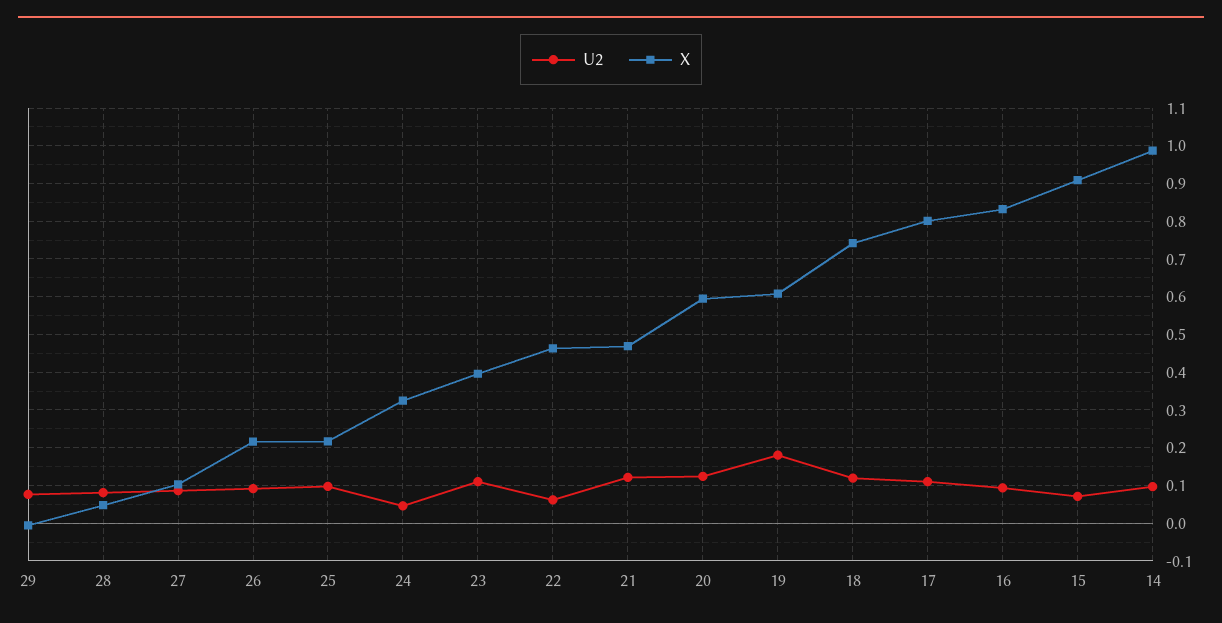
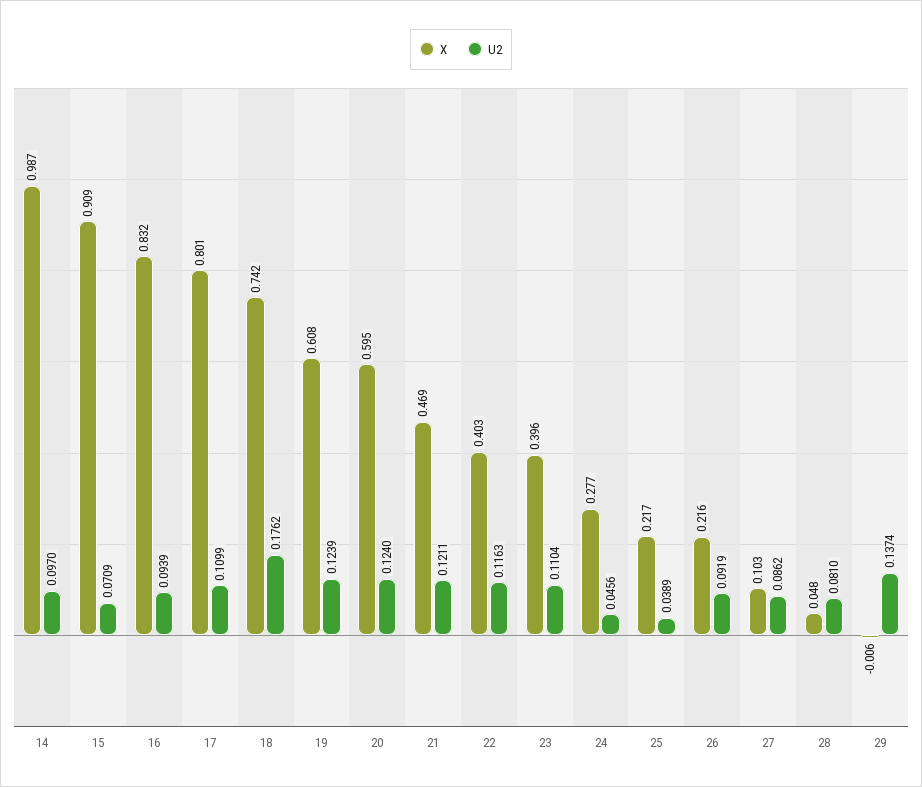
  {
    "U2": {
-     "29": 0.08,
+     "29": 0.1374,
      "28": 0.081,
      "27": 0.0862,
      "26": 0.0919,
-     "25": 0.1,
+     "25": 0.0389,
      "24": 0.0456,
      "23": 0.1104,
-     "22": 0.06,
+     "22": 0.1163,
      "21": 0.1211,
      "20": 0.124,
-     "19": 0.18,
+     "19": 0.1239,
-     "18": 0.12,
+     "18": 0.1762,
      "17": 0.1099,
      "16": 0.0939,
      "15": 0.0709,
      "14": 0.097
    },
    "X": {
      "29": -0.006,
      "28": 0.048,
      "27": 0.103,
      "26": 0.216,
      "25": 0.217,
-     "24": 0.32,
+     "24": 0.277,
      "23": 0.396,
-     "22": 0.46,
+     "22": 0.403,
      "21": 0.469,
      "20": 0.595,
      "19": 0.608,
      "18": 0.742,
      "17": 0.801,
      "16": 0.832,
      "15": 0.909,
      "14": 0.987
    }
  }

